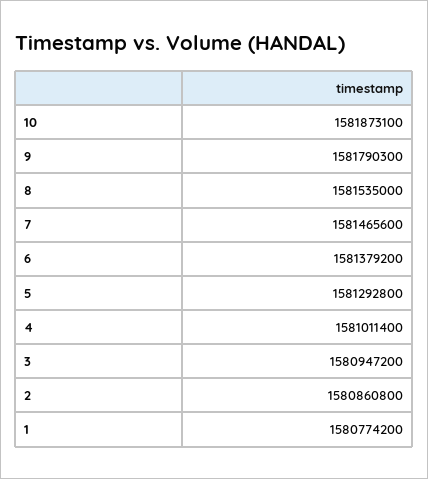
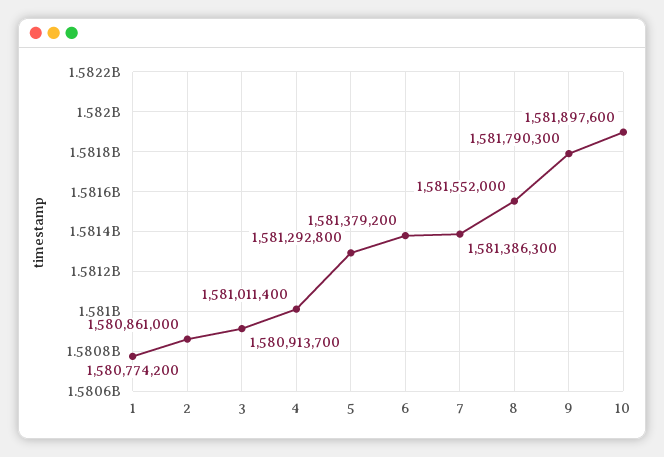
  {
-   "10": 1581873100,
+   "10": 1581897600,
    "9": 1581790300,
-   "8": 1581535000,
+   "8": 1581552000,
-   "7": 1581465600,
+   "7": 1581386300,
    "6": 1581379200,
    "5": 1581292800,
    "4": 1581011400,
-   "3": 1580947200,
+   "3": 1580913700,
-   "2": 1580860800,
+   "2": 1580861000,
    "1": 1580774200
  }

